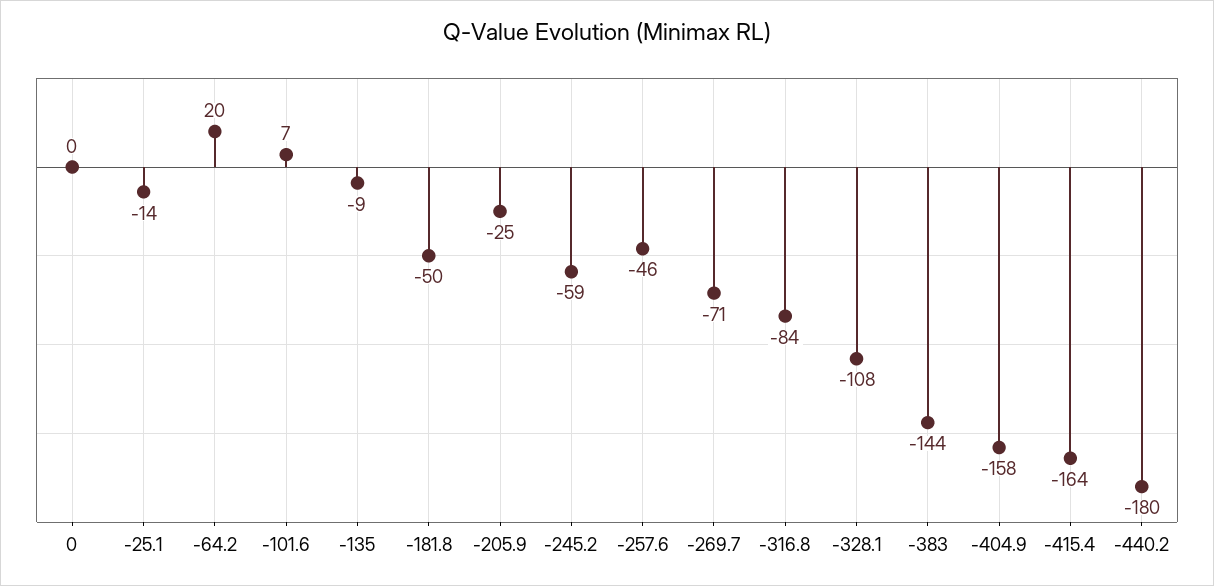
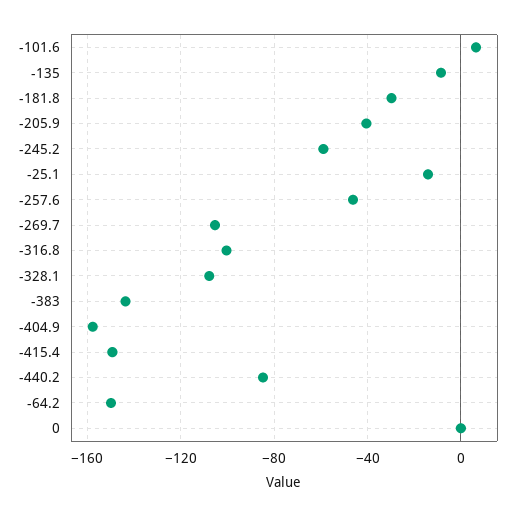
  {
    "0": 0,
    "-25.1": -14,
-   "-64.2": 20,
+   "-64.2": -150,
    "-101.6": 7,
    "-135": -9,
-   "-181.8": -50,
+   "-181.8": -30,
-   "-205.9": -25,
+   "-205.9": -40,
    "-245.2": -59,
    "-257.6": -46,
-   "-269.7": -71,
+   "-269.7": -105,
-   "-316.8": -84,
+   "-316.8": -100,
    "-328.1": -108,
    "-383": -144,
    "-404.9": -158,
-   "-415.4": -164,
+   "-415.4": -150,
-   "-440.2": -180
+   "-440.2": -85
  }

